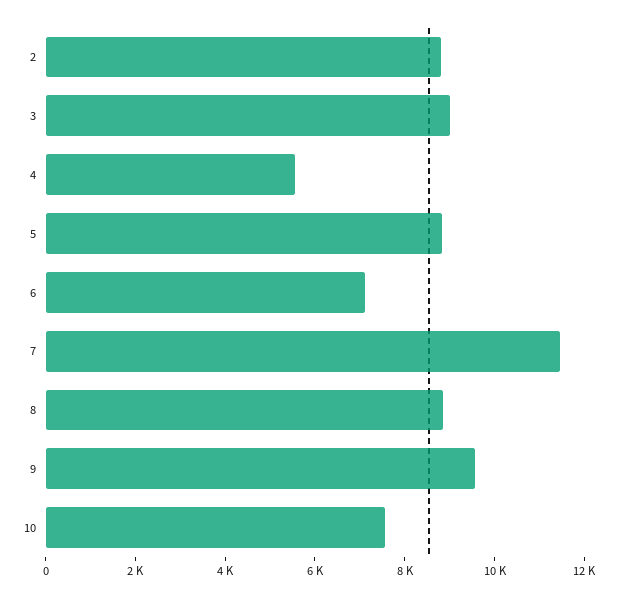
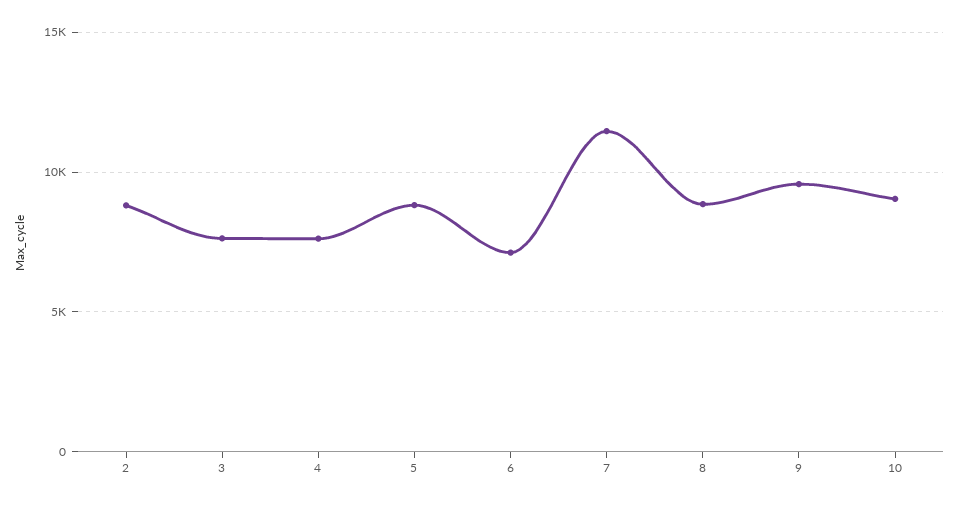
  {
    "2": 9000,
-   "3": 9000,
+   "3": 7500,
-   "4": 5500,
+   "4": 7500,
    "5": 9000,
    "6": 7000,
    "7": 11500,
    "8": 9000,
    "9": 9500,
-   "10": 7500
+   "10": 9000
  }

